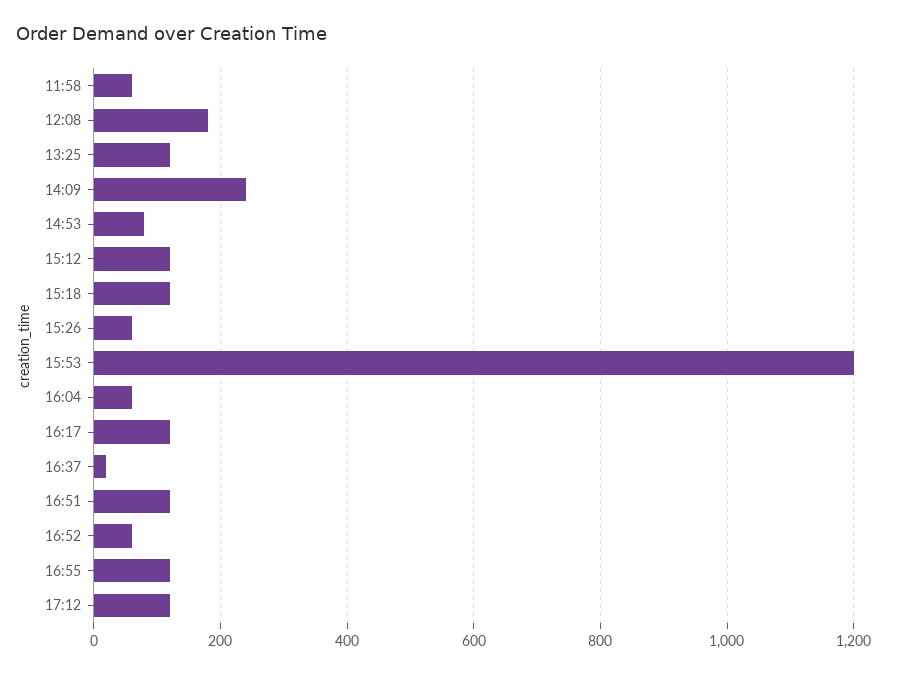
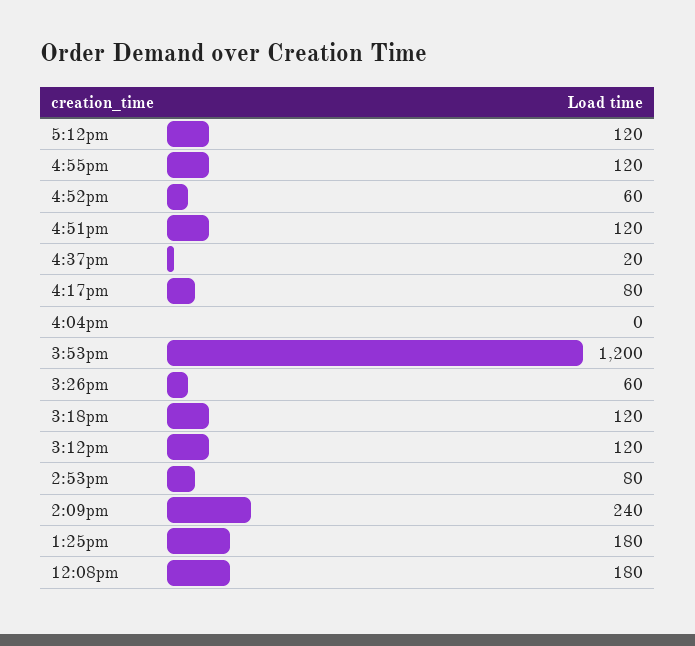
  {
-   "11:58": 60,
    "12:08": 180,
-   "13:25": 120,
+   "13:25": 180,
    "14:09": 240,
    "14:53": 80,
    "15:12": 120,
    "15:18": 120,
    "15:26": 60,
    "15:53": 1200,
-   "16:04": 60,
+   "16:04": 0,
-   "16:17": 120,
+   "16:17": 80,
    "16:37": 20,
    "16:51": 120,
    "16:52": 60,
    "16:55": 120,
    "17:12": 120
  }

